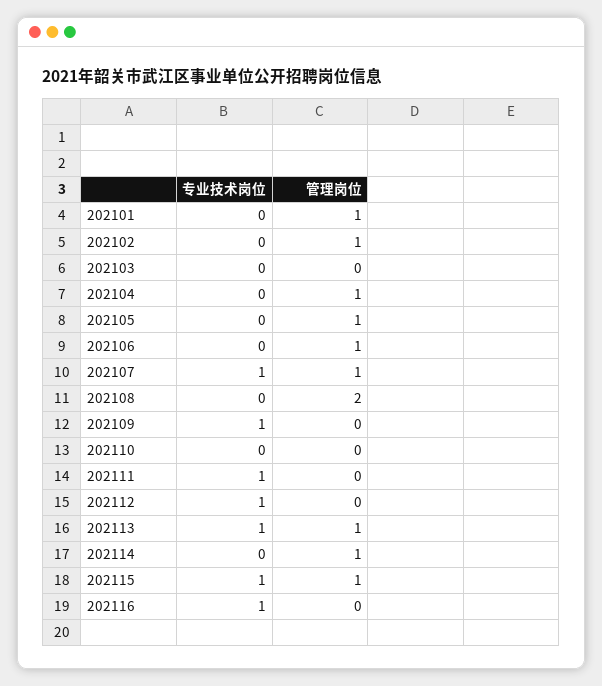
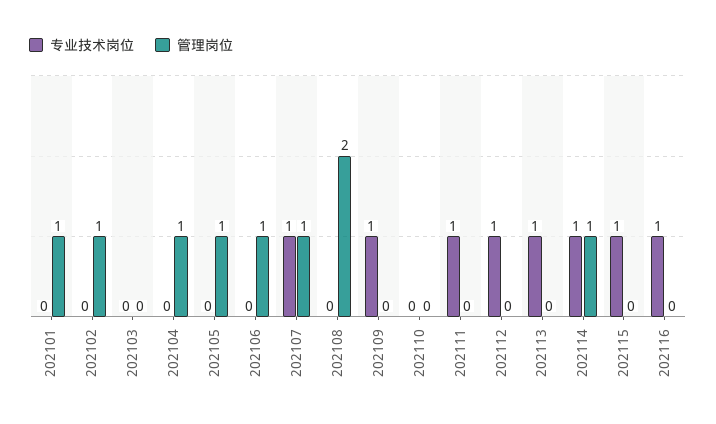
  {
    "专业技术岗位": {
      "202101": 0,
      "202102": 0,
      "202103": 0,
      "202104": 0,
      "202105": 0,
      "202106": 0,
      "202107": 1,
      "202108": 0,
      "202109": 1,
      "202110": 0,
      "202111": 1,
      "202112": 1,
      "202113": 1,
-     "202114": 0,
+     "202114": 1,
      "202115": 1,
      "202116": 1
    },
    "管理岗位": {
      "202101": 1,
      "202102": 1,
      "202103": 0,
      "202104": 1,
      "202105": 1,
      "202106": 1,
      "202107": 1,
      "202108": 2,
      "202109": 0,
      "202110": 0,
      "202111": 0,
      "202112": 0,
-     "202113": 1,
+     "202113": 0,
      "202114": 1,
-     "202115": 1,
+     "202115": 0,
      "202116": 0
    }
  }

